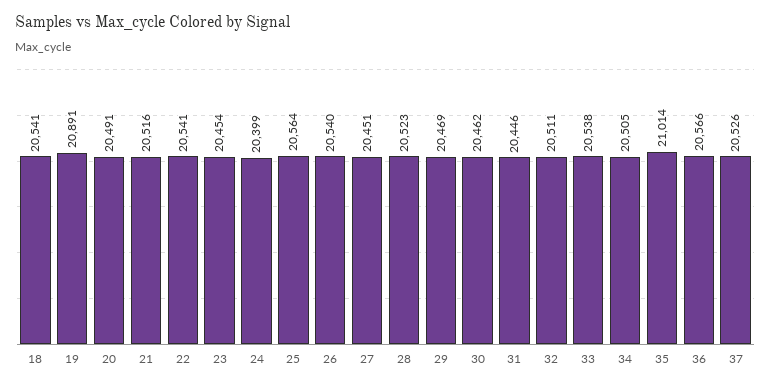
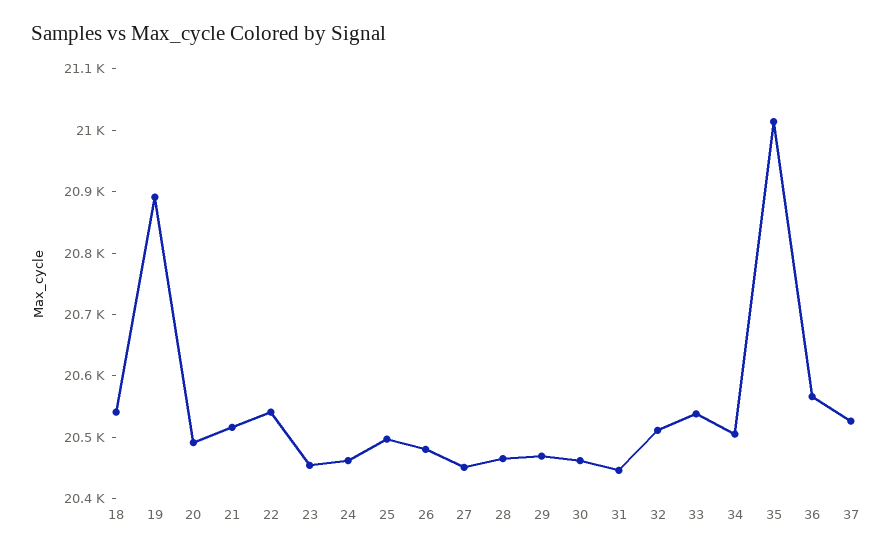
  {
    "18": 20541,
    "19": 20891,
    "20": 20491,
    "21": 20516,
    "22": 20541,
    "23": 20454,
-   "24": 20399,
+   "24": 20460,
-   "25": 20564,
+   "25": 20500,
-   "26": 20540,
+   "26": 20480,
    "27": 20451,
-   "28": 20523,
+   "28": 20460,
    "29": 20469,
    "30": 20462,
    "31": 20446,
    "32": 20511,
    "33": 20538,
    "34": 20505,
    "35": 21014,
    "36": 20566,
    "37": 20526
  }

